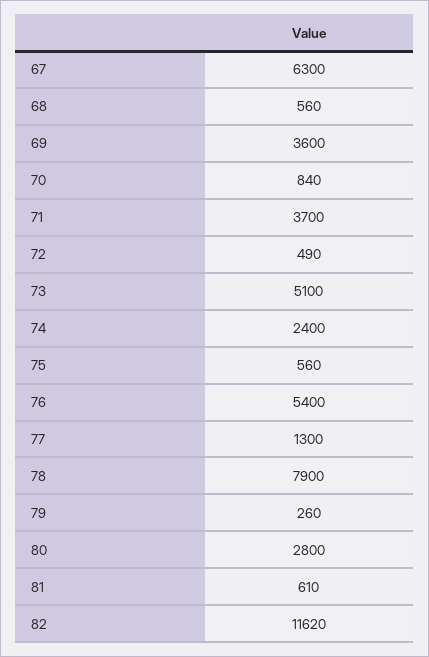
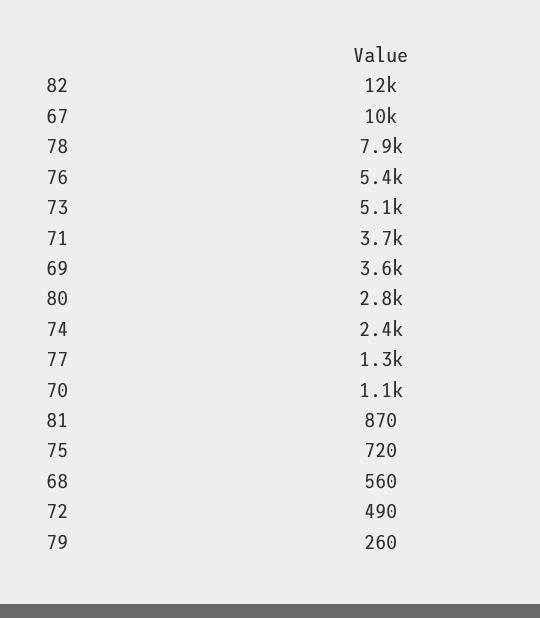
  {
-   "67": 6300,
+   "67": 10000,
    "68": 560,
    "69": 3600,
-   "70": 840,
+   "70": 1100,
    "71": 3700,
    "72": 490,
    "73": 5100,
    "74": 2400,
-   "75": 560,
+   "75": 720,
    "76": 5400,
    "77": 1300,
    "78": 7900,
    "79": 260,
    "80": 2800,
-   "81": 610,
+   "81": 870,
    "82": 11620
  }

